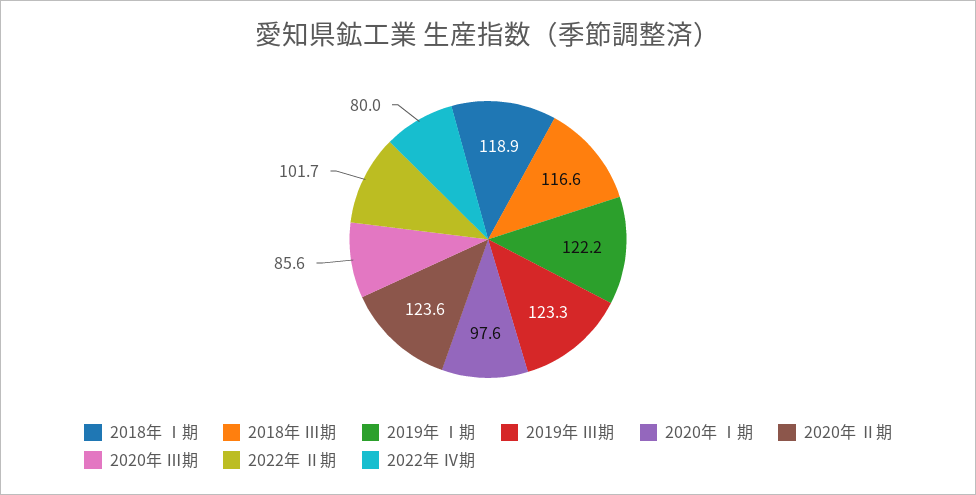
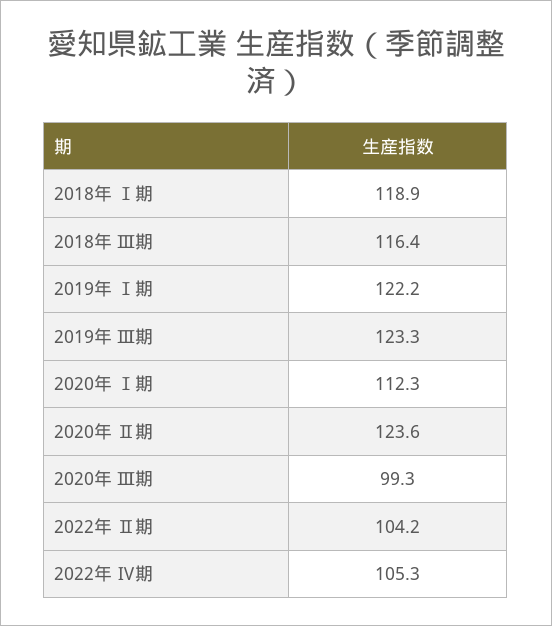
  {
    "2018年 Ⅰ期": 118.9,
-   "2018年 Ⅲ期": 116.6,
+   "2018年 Ⅲ期": 116.4,
    "2019年 Ⅰ期": 122.2,
    "2019年 Ⅲ期": 123.3,
-   "2020年 Ⅰ期": 97.6,
+   "2020年 Ⅰ期": 112.3,
    "2020年 Ⅱ期": 123.6,
-   "2020年 Ⅲ期": 85.6,
+   "2020年 Ⅲ期": 99.3,
-   "2022年 Ⅱ期": 101.7,
+   "2022年 Ⅱ期": 104.2,
-   "2022年 Ⅳ期": 80
+   "2022年 Ⅳ期": 105.3
  }

